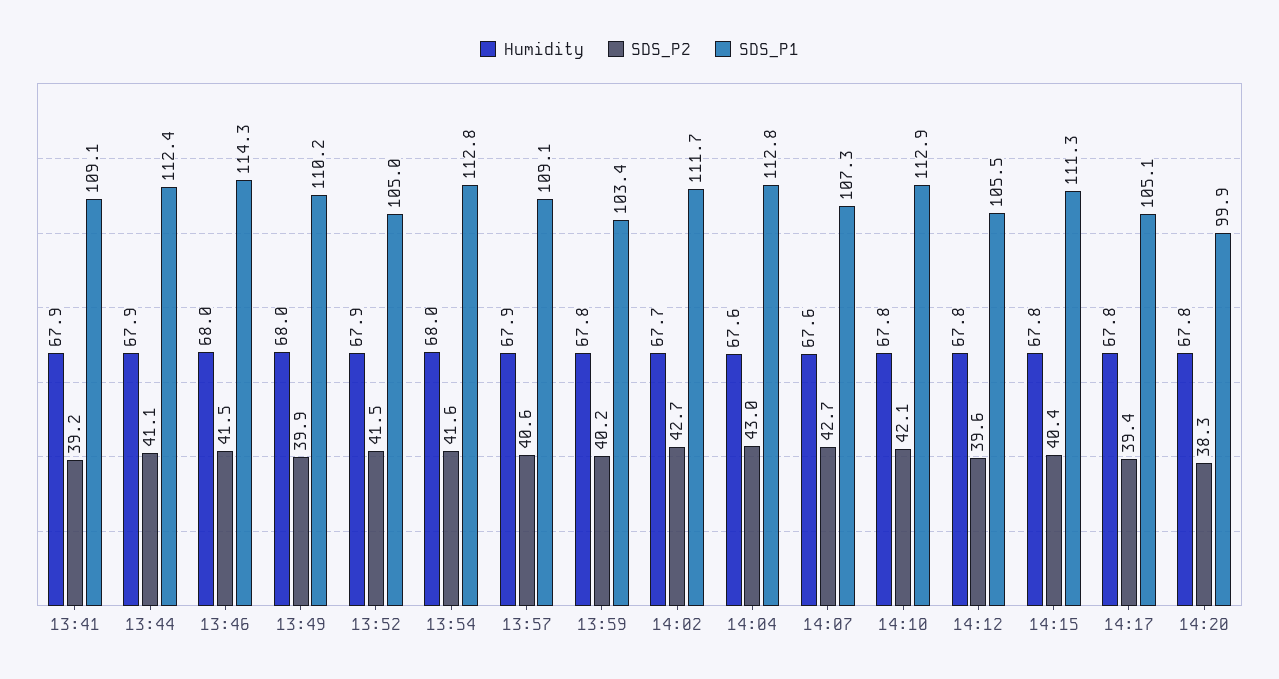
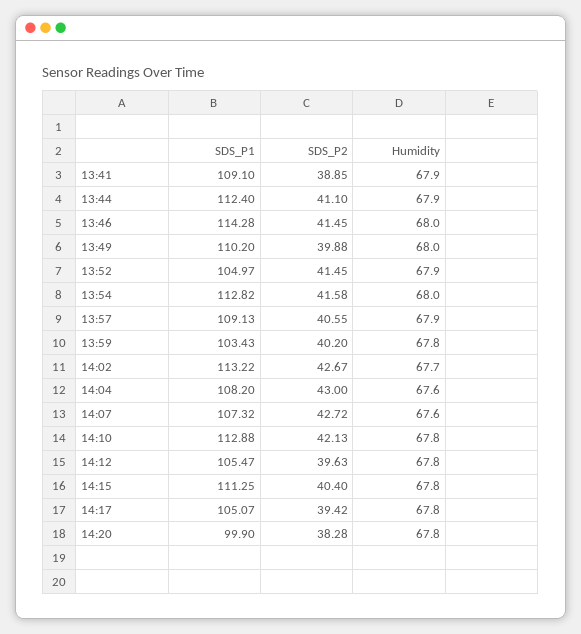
  {
    "Humidity": {
      "13:41": 67.9,
      "13:44": 67.9,
      "13:46": 68,
      "13:49": 68,
      "13:52": 67.9,
      "13:54": 68,
      "13:57": 67.9,
      "13:59": 67.8,
      "14:02": 67.7,
      "14:04": 67.6,
      "14:07": 67.6,
      "14:10": 67.8,
      "14:12": 67.8,
      "14:15": 67.8,
      "14:17": 67.8,
      "14:20": 67.8
    },
    "SDS_P2": {
-     "13:41": 39.2,
+     "13:41": 38.85,
      "13:44": 41.1,
      "13:46": 41.45,
      "13:49": 39.88,
      "13:52": 41.45,
      "13:54": 41.58,
      "13:57": 40.55,
      "13:59": 40.2,
      "14:02": 42.67,
      "14:04": 43,
      "14:07": 42.72,
      "14:10": 42.13,
      "14:12": 39.63,
      "14:15": 40.4,
      "14:17": 39.42,
      "14:20": 38.28
    },
    "SDS_P1": {
      "13:41": 109.1,
      "13:44": 112.4,
      "13:46": 114.28,
      "13:49": 110.2,
      "13:52": 104.97,
      "13:54": 112.82,
      "13:57": 109.13,
      "13:59": 103.43,
-     "14:02": 111.7,
+     "14:02": 113.22,
-     "14:04": 112.8,
+     "14:04": 108.2,
      "14:07": 107.32,
      "14:10": 112.88,
      "14:12": 105.47,
      "14:15": 111.25,
      "14:17": 105.07,
      "14:20": 99.9
    }
  }

